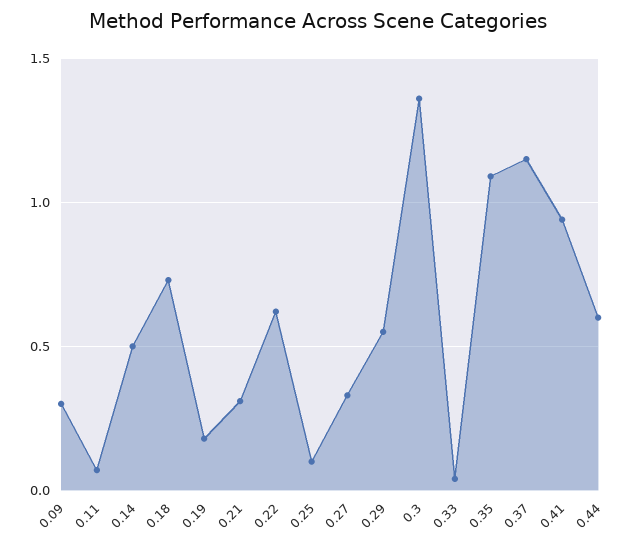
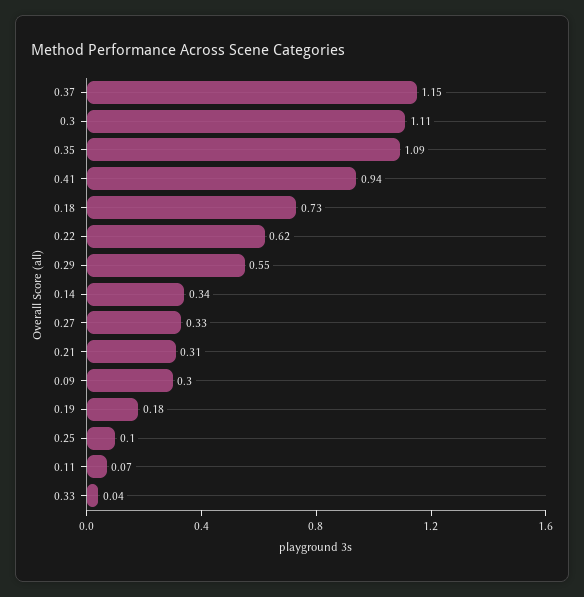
  {
    "0.09": 0.3,
    "0.11": 0.07,
-   "0.14": 0.5,
+   "0.14": 0.34,
    "0.18": 0.73,
    "0.19": 0.18,
    "0.21": 0.31,
    "0.22": 0.62,
    "0.25": 0.1,
    "0.27": 0.33,
    "0.29": 0.55,
-   "0.3": 1.35,
+   "0.3": 1.11,
    "0.33": 0.04,
    "0.35": 1.09,
    "0.37": 1.15,
-   "0.41": 0.94,
+   "0.41": 0.94
-   "0.44": 0.6
  }

